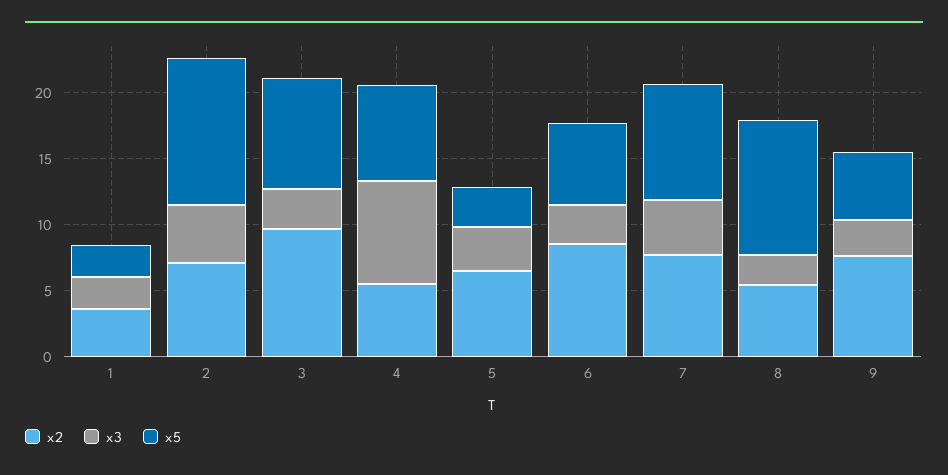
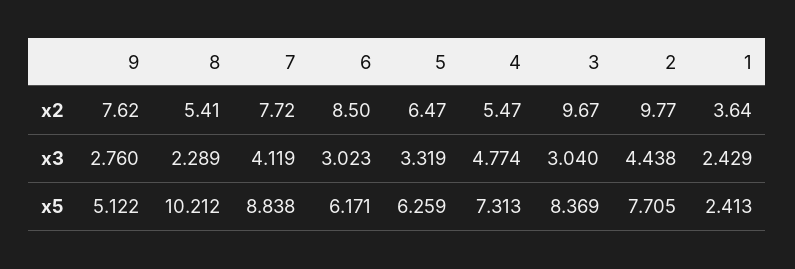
  {
    "x2": {
      "1": 3.64,
-     "2": 7,
+     "2": 9.77,
      "3": 9.67,
      "4": 5.47,
      "5": 6.47,
      "6": 8.5,
      "7": 7.72,
      "8": 5.41,
      "9": 7.62
    },
    "x3": {
      "1": 2.429,
      "2": 4.438,
      "3": 3.04,
-     "4": 8,
+     "4": 4.774,
      "5": 3.319,
      "6": 3.023,
      "7": 4.119,
      "8": 2.289,
      "9": 2.76
    },
    "x5": {
      "1": 2.413,
-     "2": 11,
+     "2": 7.705,
      "3": 8.369,
      "4": 7.313,
-     "5": 3,
+     "5": 6.259,
      "6": 6.171,
      "7": 8.838,
      "8": 10.212,
      "9": 5.122
    }
  }

